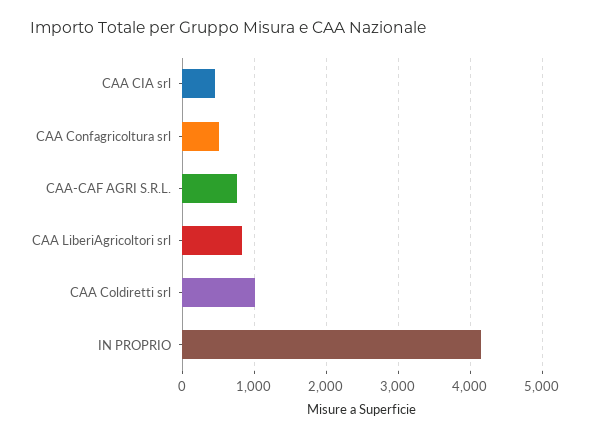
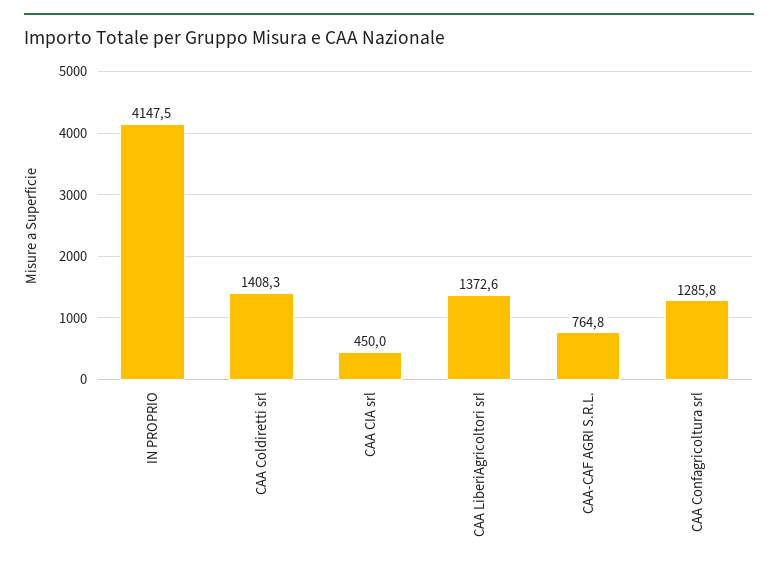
  {
    "CAA CIA srl": 450,
-   "CAA Confagricoltura srl": 500,
+   "CAA Confagricoltura srl": 1285.8,
    "CAA-CAF AGRI S.R.L.": 764.8,
-   "CAA LiberiAgricoltori srl": 800,
+   "CAA LiberiAgricoltori srl": 1372.6,
-   "CAA Coldiretti srl": 1000,
+   "CAA Coldiretti srl": 1408.3,
    "IN PROPRIO": 4147.5
  }

